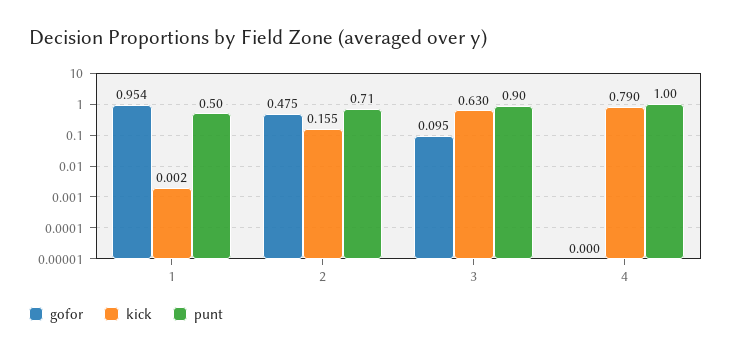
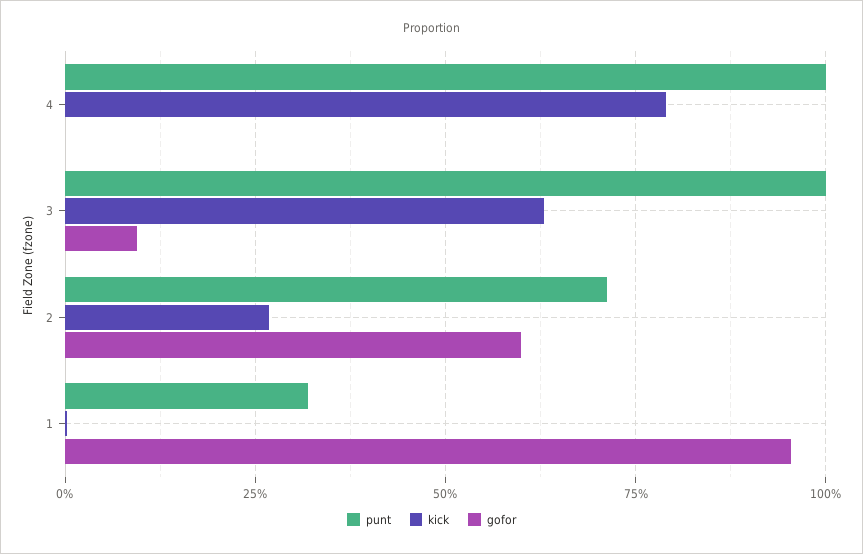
  {
    "gofor": {
      "1": 0.954,
-     "2": 0.475,
+     "2": 0.6,
      "3": 0.095,
      "4": 0
    },
    "kick": {
      "1": 0.002,
-     "2": 0.155,
+     "2": 0.275,
      "3": 0.63,
      "4": 0.79
    },
    "punt": {
-     "1": 0.5,
+     "1": 0.325,
      "2": 0.71,
-     "3": 0.9,
+     "3": 1,
      "4": 1
    }
  }

